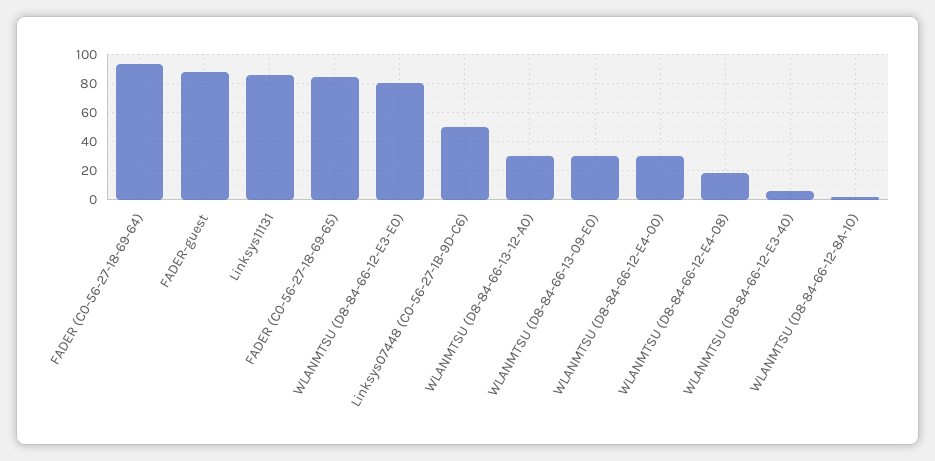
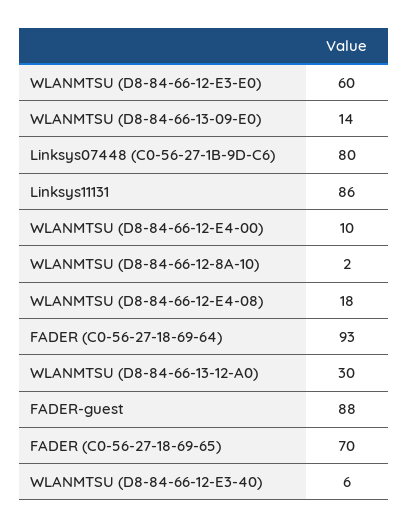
  {
    "FADER (C0-56-27-18-69-64)": 93,
    "FADER-guest": 88,
    "Linksys11131": 86,
-   "FADER (C0-56-27-18-69-65)": 85,
+   "FADER (C0-56-27-18-69-65)": 70,
-   "WLANMTSU (D8-84-66-12-E3-E0)": 80,
+   "WLANMTSU (D8-84-66-12-E3-E0)": 60,
-   "Linksys07448 (C0-56-27-1B-9D-C6)": 50,
+   "Linksys07448 (C0-56-27-1B-9D-C6)": 80,
    "WLANMTSU (D8-84-66-13-12-A0)": 30,
-   "WLANMTSU (D8-84-66-13-09-E0)": 30,
+   "WLANMTSU (D8-84-66-13-09-E0)": 14,
-   "WLANMTSU (D8-84-66-12-E4-00)": 30,
+   "WLANMTSU (D8-84-66-12-E4-00)": 10,
    "WLANMTSU (D8-84-66-12-E4-08)": 18,
    "WLANMTSU (D8-84-66-12-E3-40)": 6,
    "WLANMTSU (D8-84-66-12-8A-10)": 2
  }

